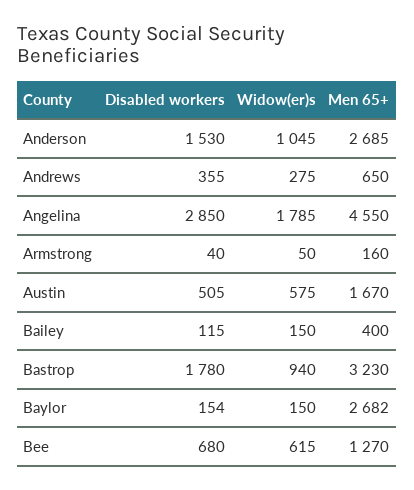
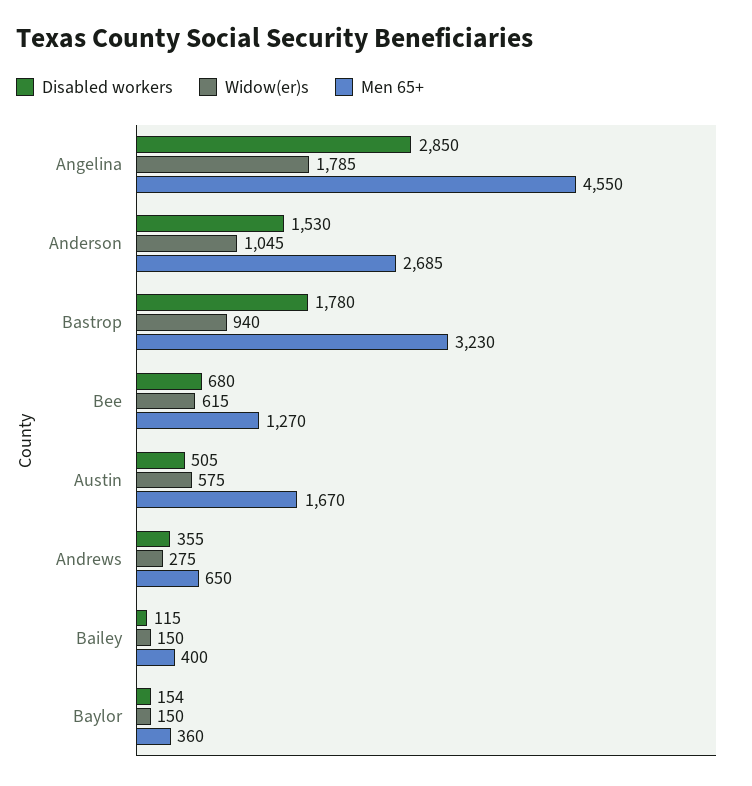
  {
    "Disabled workers": {
      "Anderson": 1530,
      "Andrews": 355,
      "Angelina": 2850,
-     "Armstrong": 40,
      "Austin": 505,
      "Bailey": 115,
      "Bastrop": 1780,
      "Baylor": 154,
      "Bee": 680
    },
    "Widow(er)s": {
      "Anderson": 1045,
      "Andrews": 275,
      "Angelina": 1785,
-     "Armstrong": 50,
      "Austin": 575,
      "Bailey": 150,
      "Bastrop": 940,
      "Baylor": 150,
      "Bee": 615
    },
    "Men 65+": {
      "Anderson": 2685,
      "Andrews": 650,
      "Angelina": 4550,
-     "Armstrong": 160,
      "Austin": 1670,
      "Bailey": 400,
      "Bastrop": 3230,
-     "Baylor": 2682,
+     "Baylor": 360,
      "Bee": 1270
    }
  }

